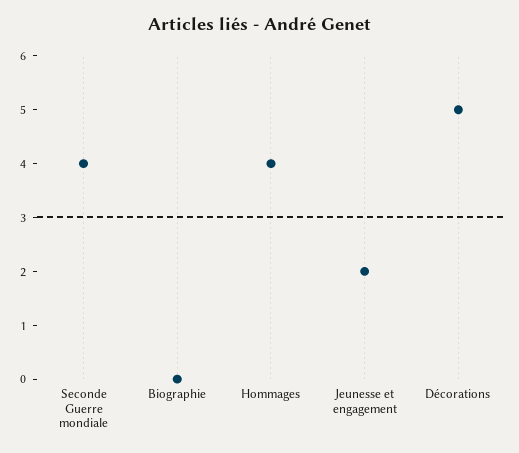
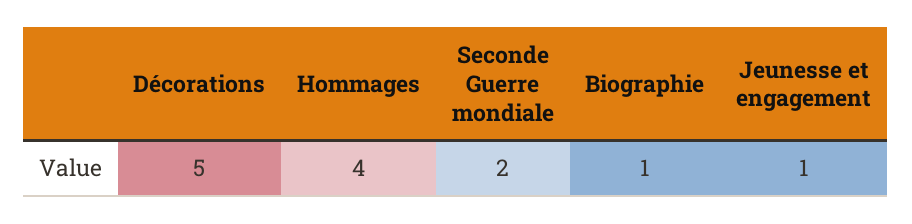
  {
-   "Seconde Guerre mondiale": 4,
+   "Seconde Guerre mondiale": 2,
-   "Biographie": 0,
+   "Biographie": 1,
    "Hommages": 4,
-   "Jeunesse et engagement": 2,
+   "Jeunesse et engagement": 1,
    "Décorations": 5
  }

